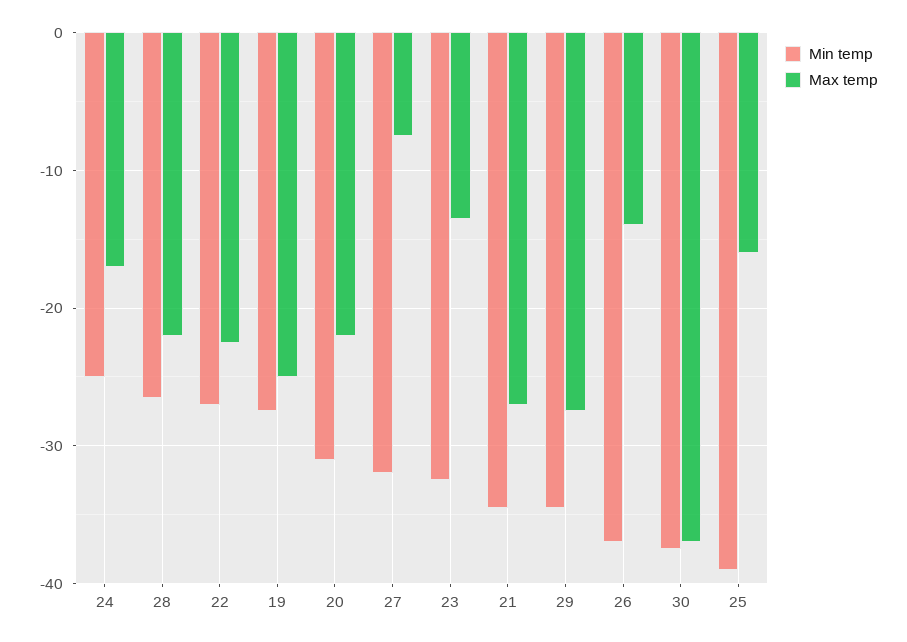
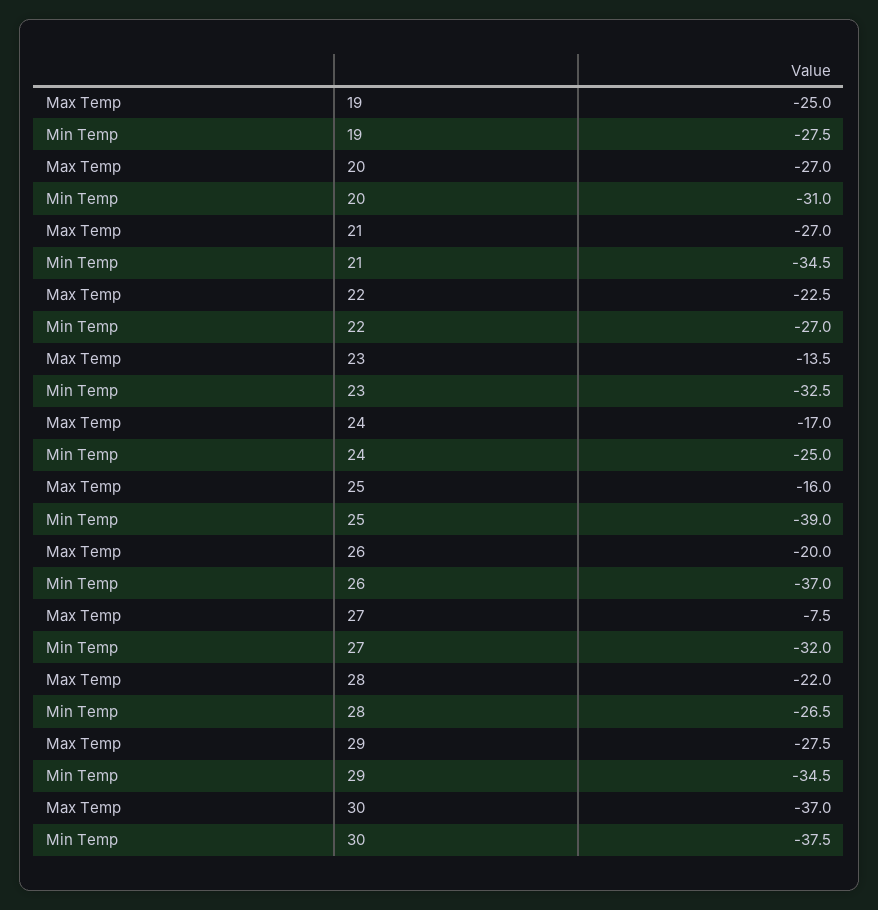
  {
    "Min temp": {
      "24": -25,
      "28": -26.5,
      "22": -27,
      "19": -27.5,
      "20": -31,
      "27": -32,
      "23": -32.5,
      "21": -34.5,
      "29": -34.5,
      "26": -37,
      "30": -37.5,
      "25": -39
    },
    "Max temp": {
      "24": -17,
      "28": -22,
      "22": -22.5,
      "19": -25,
-     "20": -22,
+     "20": -27,
      "27": -7.5,
      "23": -13.5,
      "21": -27,
      "29": -27.5,
-     "26": -14,
+     "26": -20,
      "30": -37,
      "25": -16
    }
  }

